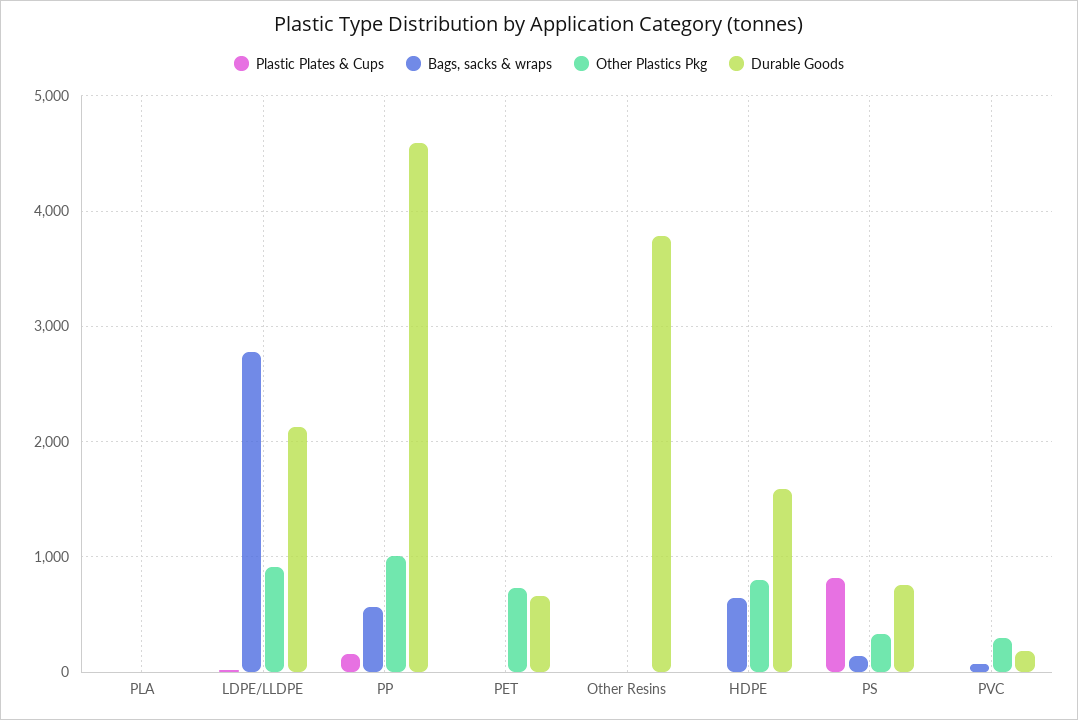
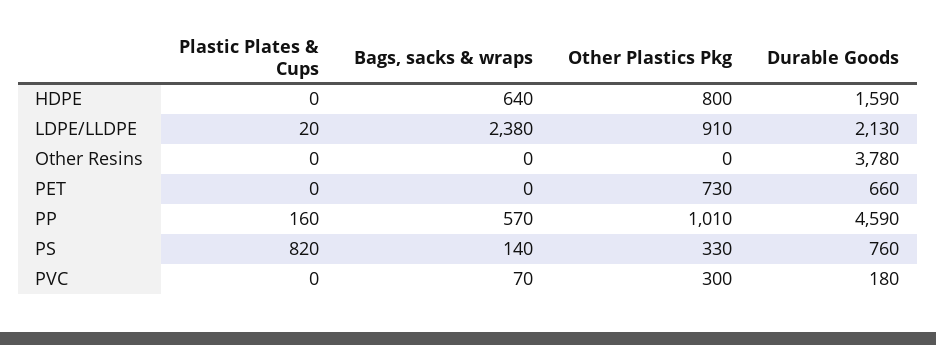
  {
    "Plastic Plates & Cups": {
-     "PLA": 0,
      "LDPE/LLDPE": 20,
      "PP": 160,
      "PET": 0,
      "Other Resins": 0,
      "HDPE": 0,
      "PS": 820,
      "PVC": 0
    },
    "Bags, sacks & wraps": {
-     "PLA": 0,
-     "LDPE/LLDPE": 2800,
+     "LDPE/LLDPE": 2380,
      "PP": 570,
      "PET": 0,
      "Other Resins": 0,
      "HDPE": 640,
      "PS": 140,
      "PVC": 70
    },
    "Other Plastics Pkg": {
-     "PLA": 0,
      "LDPE/LLDPE": 910,
      "PP": 1010,
      "PET": 730,
      "Other Resins": 0,
      "HDPE": 800,
      "PS": 330,
      "PVC": 300
    },
    "Durable Goods": {
-     "PLA": 0,
      "LDPE/LLDPE": 2130,
      "PP": 4590,
      "PET": 660,
      "Other Resins": 3780,
      "HDPE": 1590,
      "PS": 760,
      "PVC": 180
    }
  }

